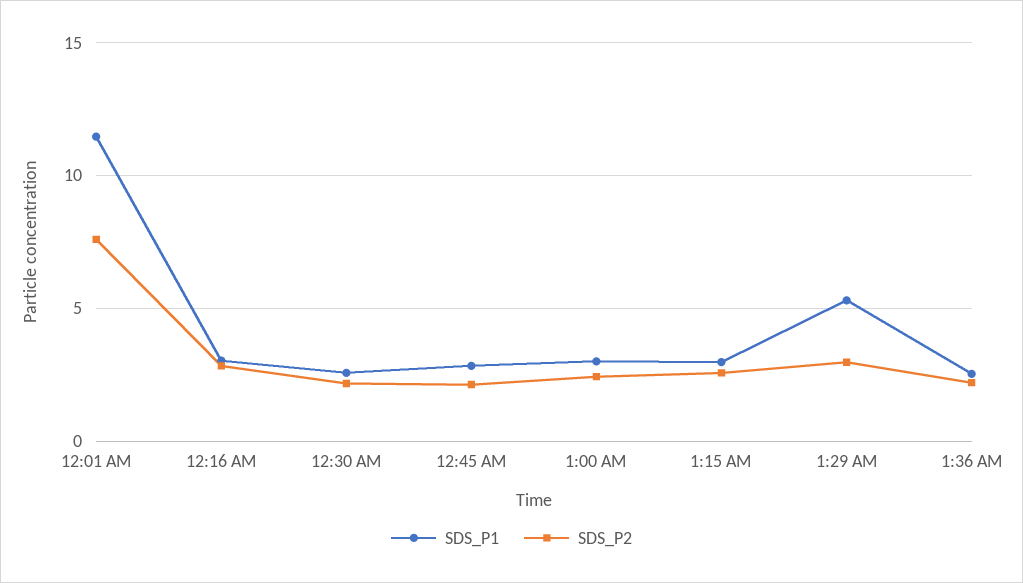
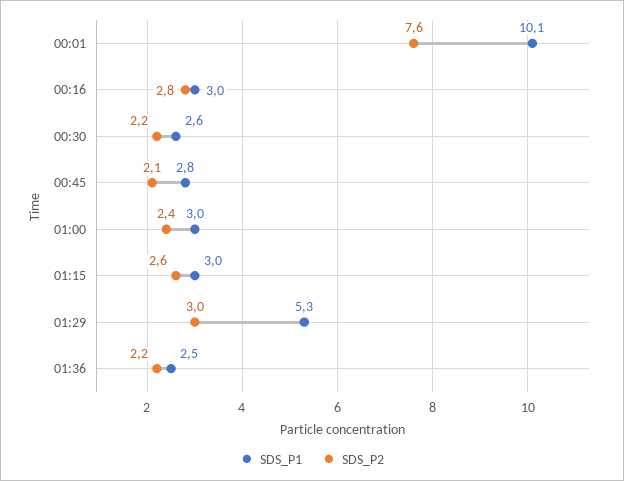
  {
    "SDS_P1": {
-     "12:01 AM": 11.5,
+     "12:01 AM": 10.1,
      "12:16 AM": 3,
      "12:30 AM": 2.6,
      "12:45 AM": 2.8,
      "1:00 AM": 3,
      "1:15 AM": 3,
      "1:29 AM": 5.3,
      "1:36 AM": 2.5
    },
    "SDS_P2": {
      "12:01 AM": 7.6,
      "12:16 AM": 2.8,
      "12:30 AM": 2.2,
      "12:45 AM": 2.1,
      "1:00 AM": 2.4,
      "1:15 AM": 2.6,
      "1:29 AM": 3,
      "1:36 AM": 2.2
    }
  }

